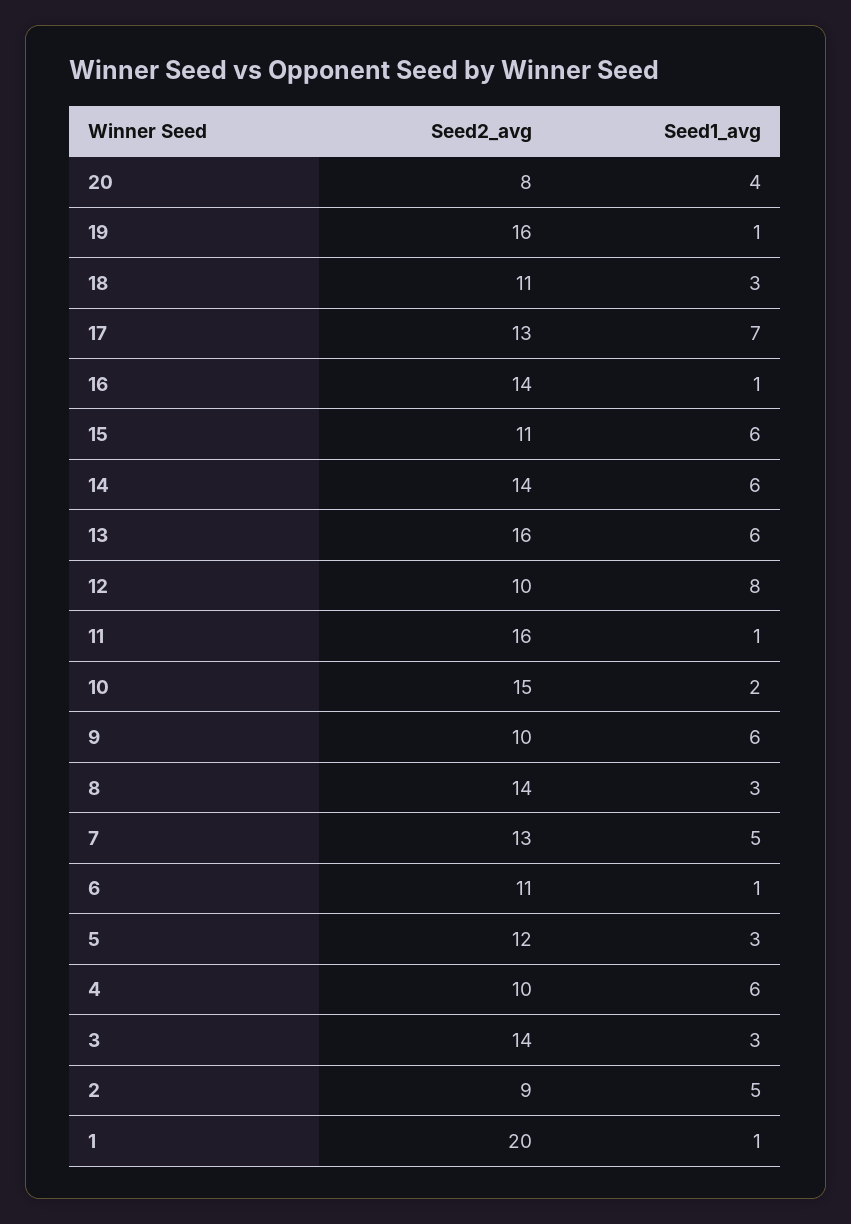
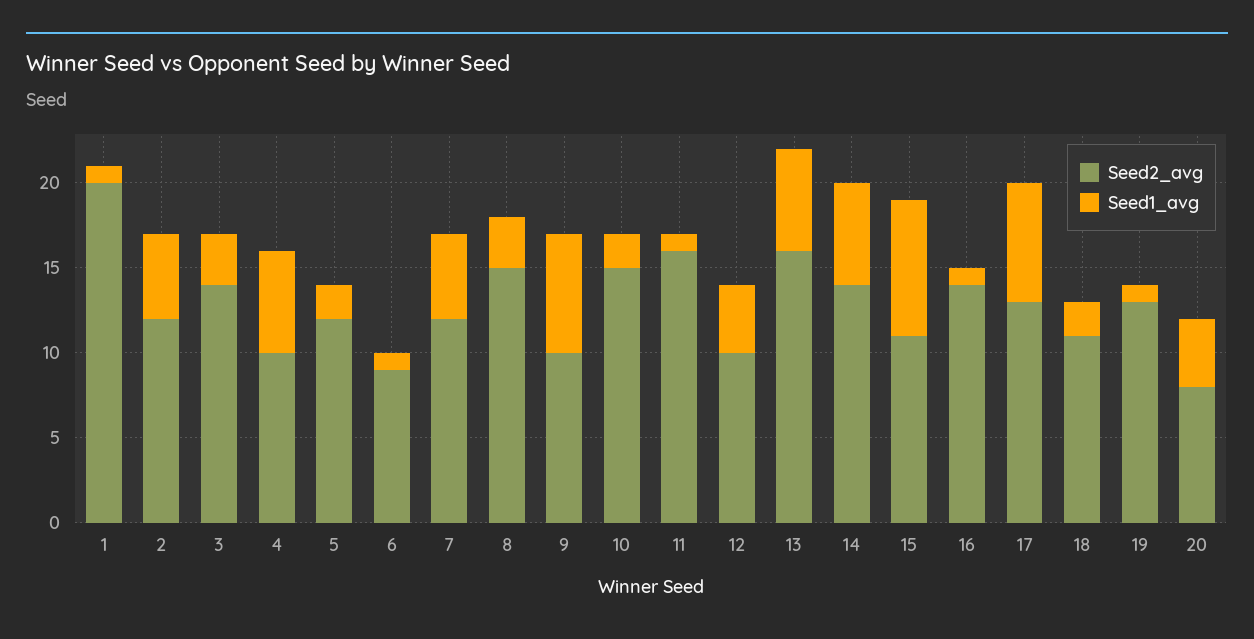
  {
    "Seed2_avg": {
      "20": 8,
-     "19": 16,
+     "19": 13,
      "18": 11,
      "17": 13,
      "16": 14,
      "15": 11,
      "14": 14,
      "13": 16,
      "12": 10,
      "11": 16,
      "10": 15,
      "9": 10,
-     "8": 14,
+     "8": 15,
-     "7": 13,
+     "7": 12,
-     "6": 11,
+     "6": 9,
      "5": 12,
      "4": 10,
      "3": 14,
-     "2": 9,
+     "2": 12,
      "1": 20
    },
    "Seed1_avg": {
      "20": 4,
      "19": 1,
-     "18": 3,
+     "18": 2,
      "17": 7,
      "16": 1,
-     "15": 6,
+     "15": 8,
      "14": 6,
      "13": 6,
-     "12": 8,
+     "12": 4,
      "11": 1,
      "10": 2,
-     "9": 6,
+     "9": 7,
      "8": 3,
      "7": 5,
      "6": 1,
-     "5": 3,
+     "5": 2,
      "4": 6,
      "3": 3,
      "2": 5,
      "1": 1
    }
  }

